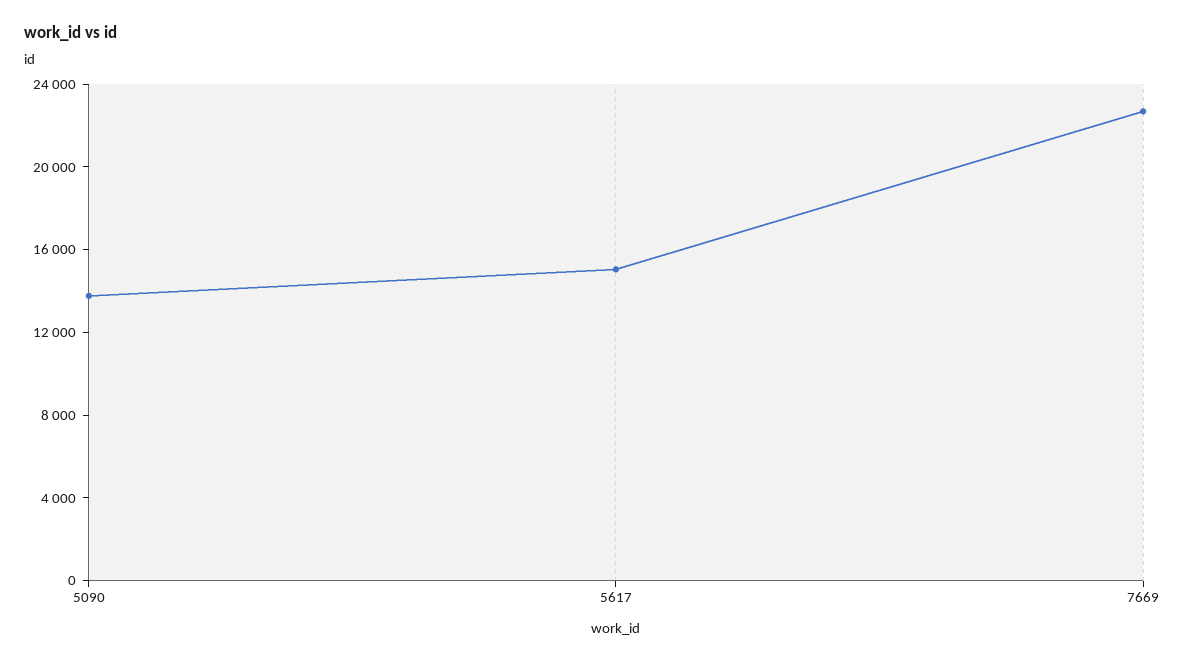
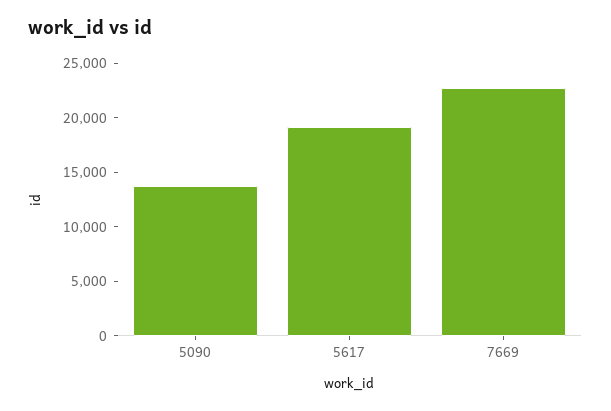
  {
    "5090": 14000,
-   "5617": 15000,
+   "5617": 19000,
    "7669": 23000
  }

